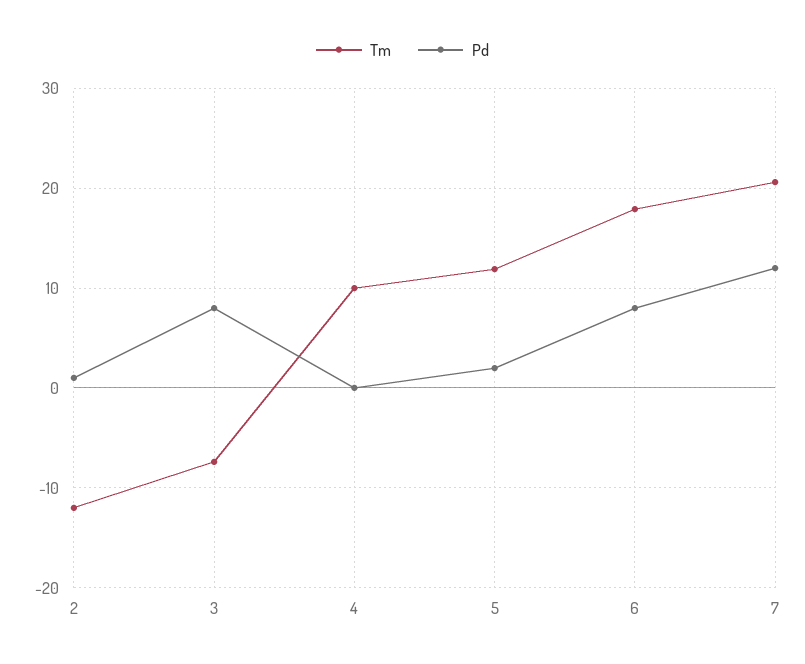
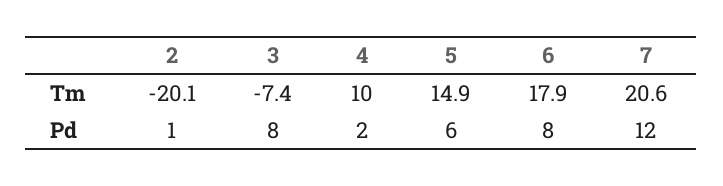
  {
    "Tm": {
-     "2": -12,
+     "2": -20.1,
      "3": -7.4,
      "4": 10,
-     "5": 12,
+     "5": 14.9,
      "6": 17.9,
      "7": 20.6
    },
    "Pd": {
      "2": 1,
      "3": 8,
-     "4": 0,
+     "4": 2,
-     "5": 2,
+     "5": 6,
      "6": 8,
      "7": 12
    }
  }

